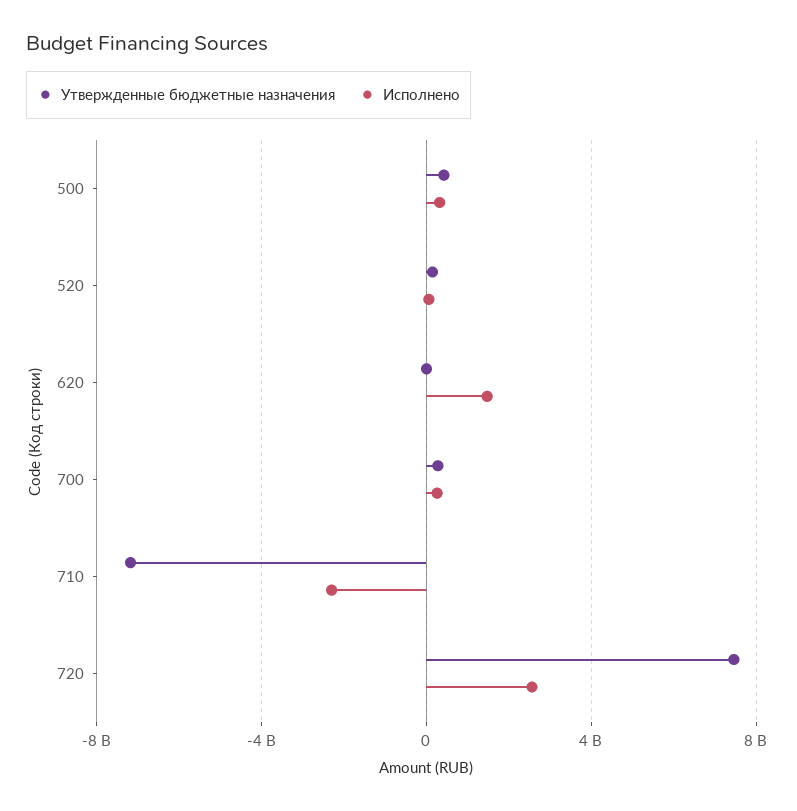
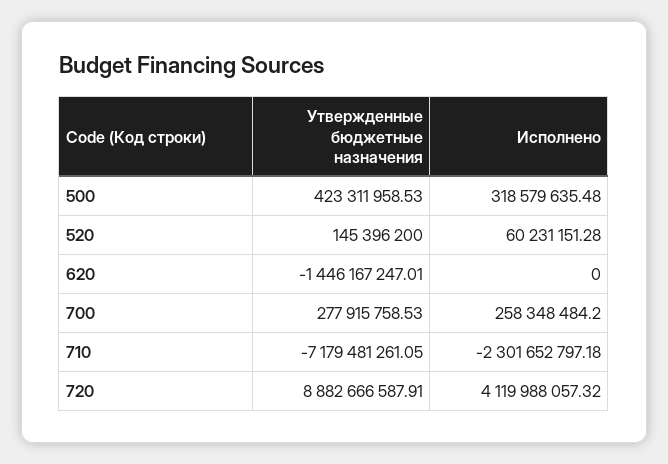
  {
    "Утвержденные бюджетные назначения": {
      "500": 423311958.53,
      "520": 145396200,
-     "620": 0,
+     "620": -1446167247.01,
      "700": 277915758.53,
      "710": -7179481261.05,
-     "720": 7500000000
+     "720": 8882666587.91
    },
    "Исполнено": {
      "500": 318579635.48,
      "520": 60231151.28,
-     "620": 1500000000,
+     "620": 0,
      "700": 258348484.2,
      "710": -2301652797.18,
-     "720": 2500000000
+     "720": 4119988057.32
    }
  }

